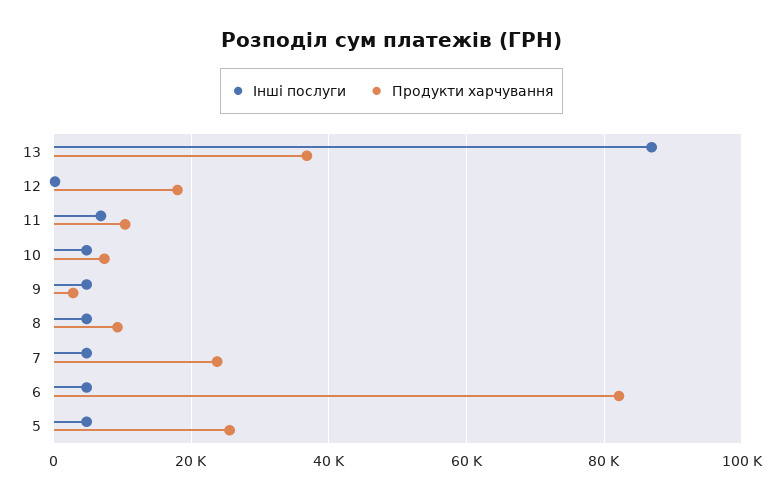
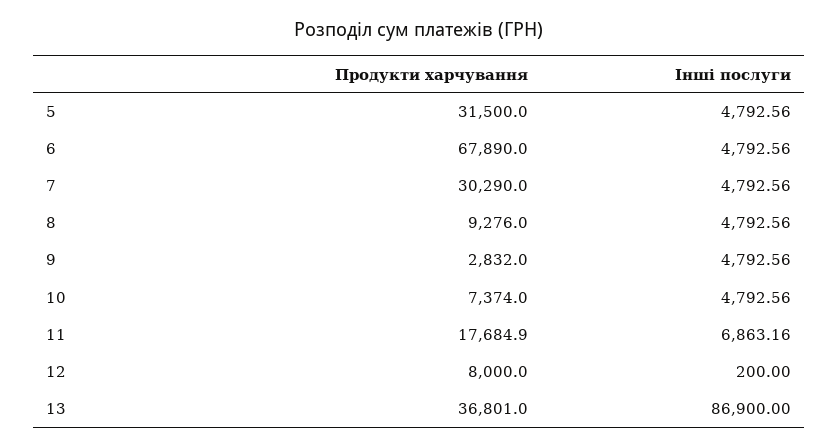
  {
    "Інші послуги": {
      "13": 86900,
      "12": 200,
      "11": 6863.16,
      "10": 4792.56,
      "9": 4792.56,
      "8": 4792.56,
      "7": 4792.56,
      "6": 4792.56,
      "5": 4792.56
    },
    "Продукти харчування": {
      "13": 36801,
-     "12": 18000,
+     "12": 8000,
-     "11": 10000,
+     "11": 17684.9,
      "10": 7374,
      "9": 2832,
      "8": 9276,
-     "7": 24000,
+     "7": 30290,
-     "6": 82000,
+     "6": 67890,
-     "5": 26000
+     "5": 31500
    }
  }

